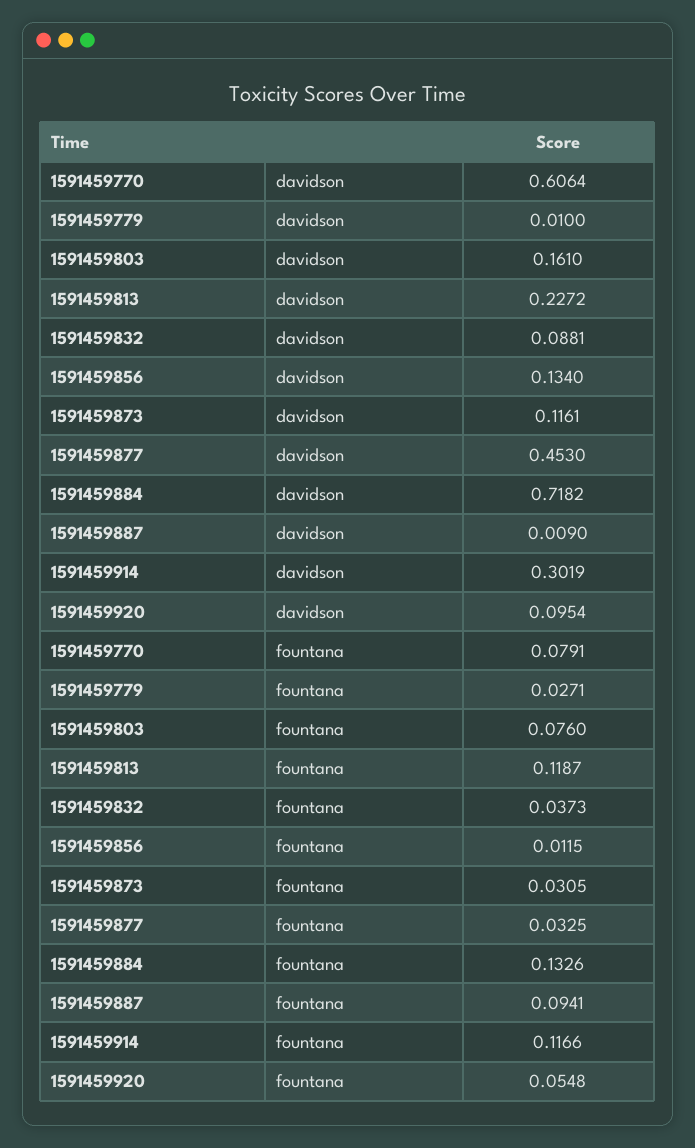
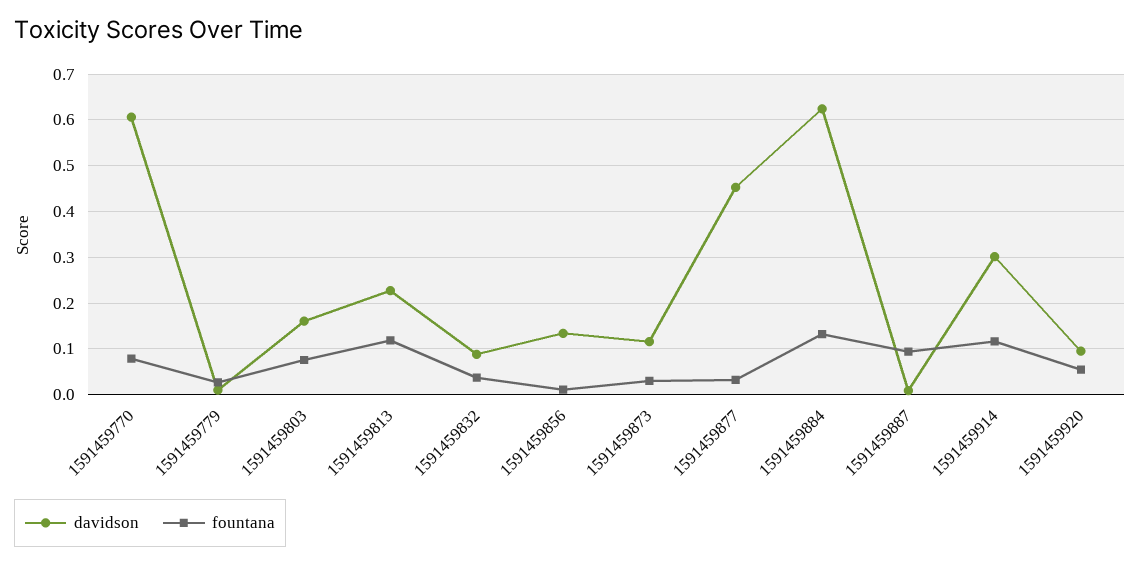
  {
    "davidson": {
      "1591459770": 0.6064,
      "1591459779": 0.01,
      "1591459803": 0.161,
      "1591459813": 0.2272,
      "1591459832": 0.0881,
      "1591459856": 0.134,
      "1591459873": 0.1161,
      "1591459877": 0.453,
-     "1591459884": 0.7182,
+     "1591459884": 0.62,
      "1591459887": 0.009,
      "1591459914": 0.3019,
      "1591459920": 0.0954
    },
    "fountana": {
      "1591459770": 0.0791,
      "1591459779": 0.0271,
      "1591459803": 0.076,
      "1591459813": 0.1187,
      "1591459832": 0.0373,
      "1591459856": 0.0115,
      "1591459873": 0.0305,
      "1591459877": 0.0325,
      "1591459884": 0.1326,
      "1591459887": 0.0941,
      "1591459914": 0.1166,
      "1591459920": 0.0548
    }
  }

